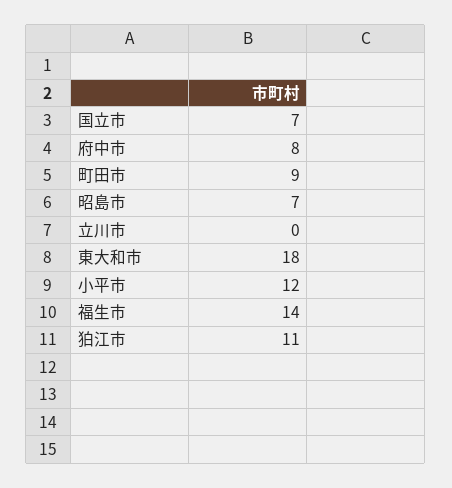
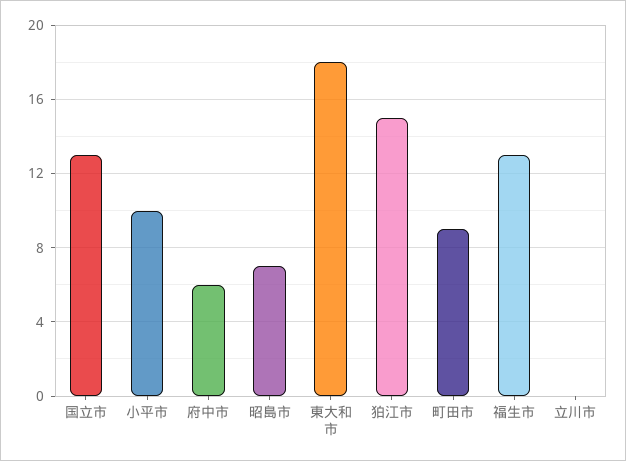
  {
-   "国立市": 7,
+   "国立市": 13,
-   "府中市": 8,
+   "府中市": 6,
    "町田市": 9,
    "昭島市": 7,
    "立川市": 0,
    "東大和市": 18,
-   "小平市": 12,
+   "小平市": 10,
-   "福生市": 14,
+   "福生市": 13,
-   "狛江市": 11
+   "狛江市": 15
  }

